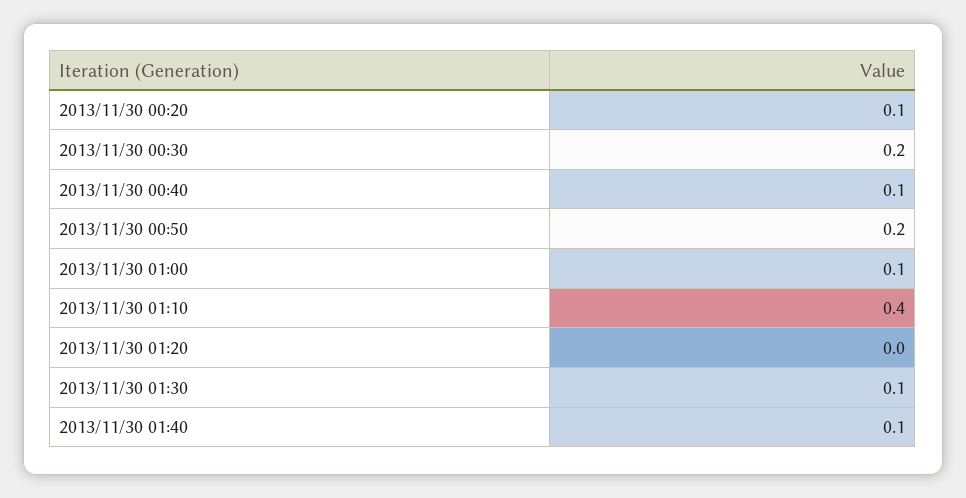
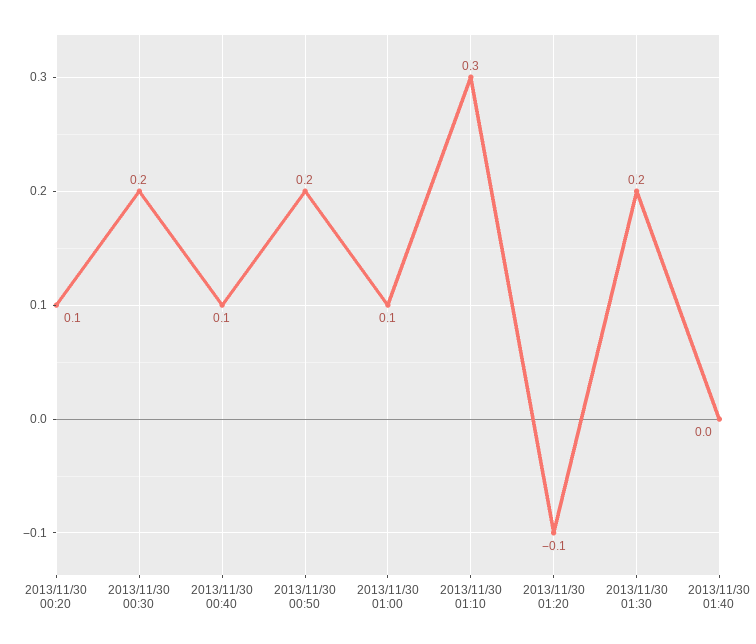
  {
    "2013/11/30 00:20": 0.1,
    "2013/11/30 00:30": 0.2,
    "2013/11/30 00:40": 0.1,
    "2013/11/30 00:50": 0.2,
    "2013/11/30 01:00": 0.1,
-   "2013/11/30 01:10": 0.4,
+   "2013/11/30 01:10": 0.3,
-   "2013/11/30 01:20": 0,
+   "2013/11/30 01:20": -0.1,
-   "2013/11/30 01:30": 0.1,
+   "2013/11/30 01:30": 0.2,
-   "2013/11/30 01:40": 0.1
+   "2013/11/30 01:40": 0
  }

